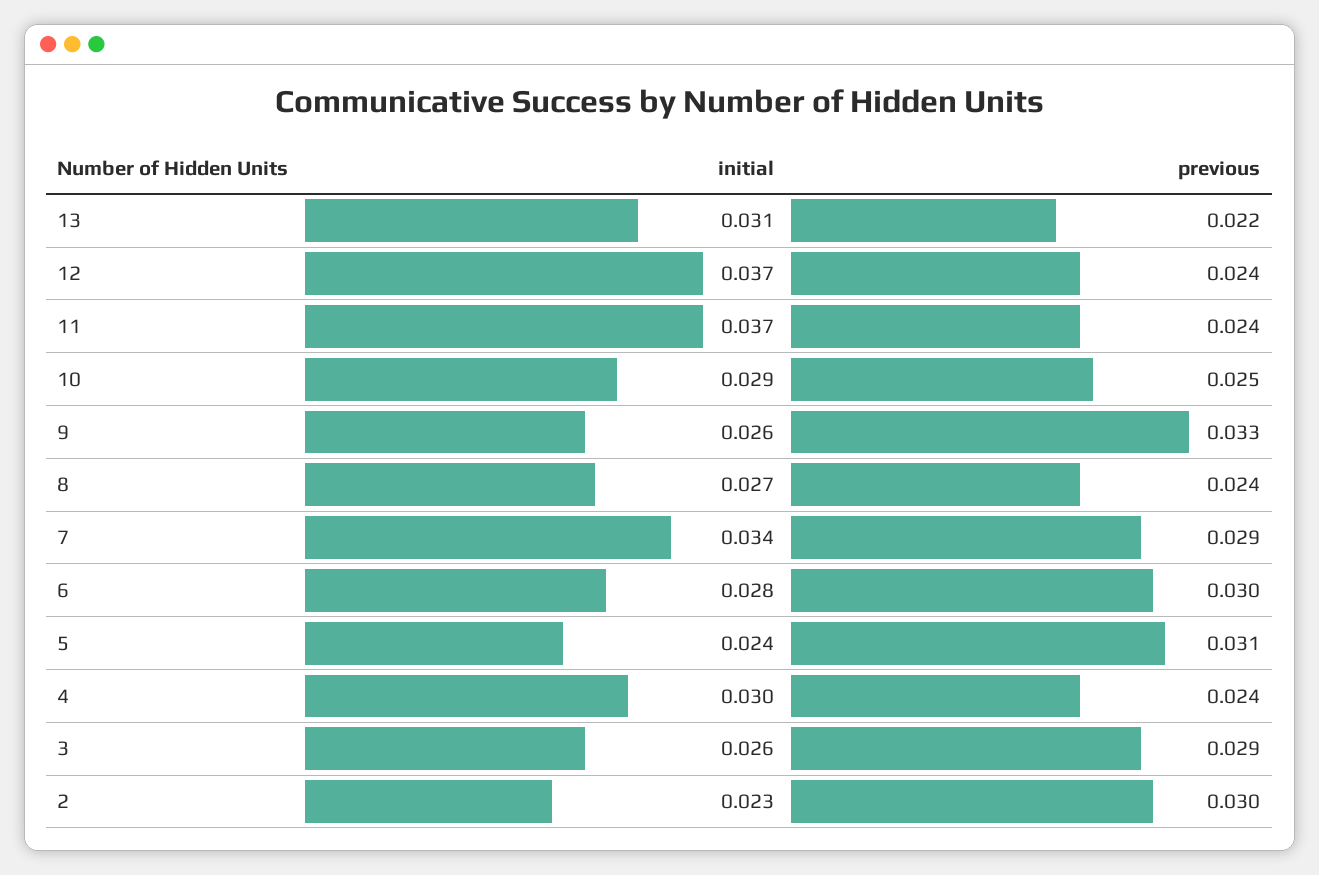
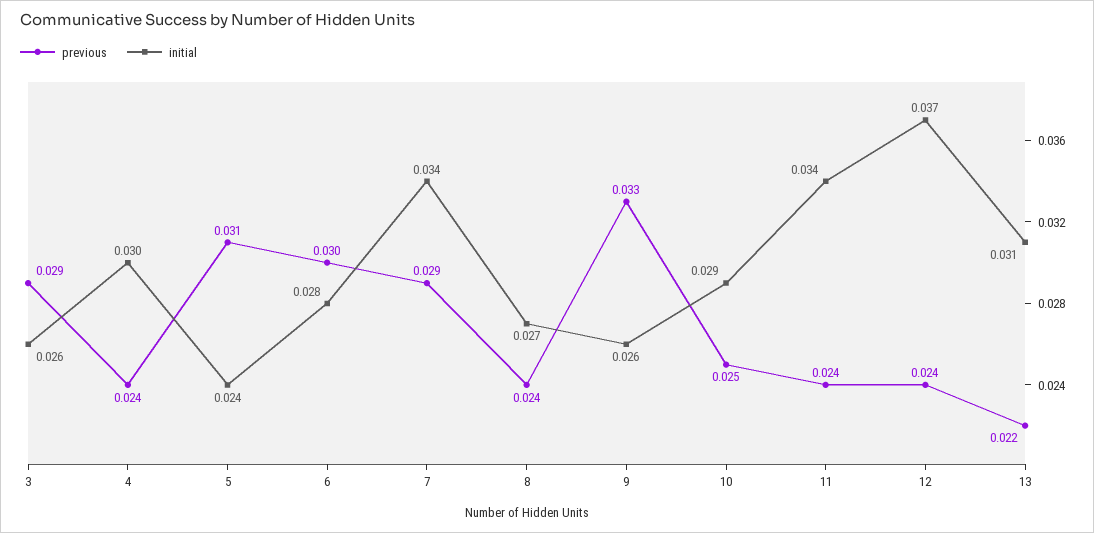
  {
    "initial": {
      "13": 0.031,
      "12": 0.037,
-     "11": 0.037,
+     "11": 0.034,
      "10": 0.029,
      "9": 0.026,
      "8": 0.027,
      "7": 0.034,
      "6": 0.028,
      "5": 0.024,
      "4": 0.03,
-     "3": 0.026,
+     "3": 0.026
-     "2": 0.023
    },
    "previous": {
      "13": 0.022,
      "12": 0.024,
      "11": 0.024,
      "10": 0.025,
      "9": 0.033,
      "8": 0.024,
      "7": 0.029,
      "6": 0.03,
      "5": 0.031,
      "4": 0.024,
-     "3": 0.029,
+     "3": 0.029
-     "2": 0.03
    }
  }

